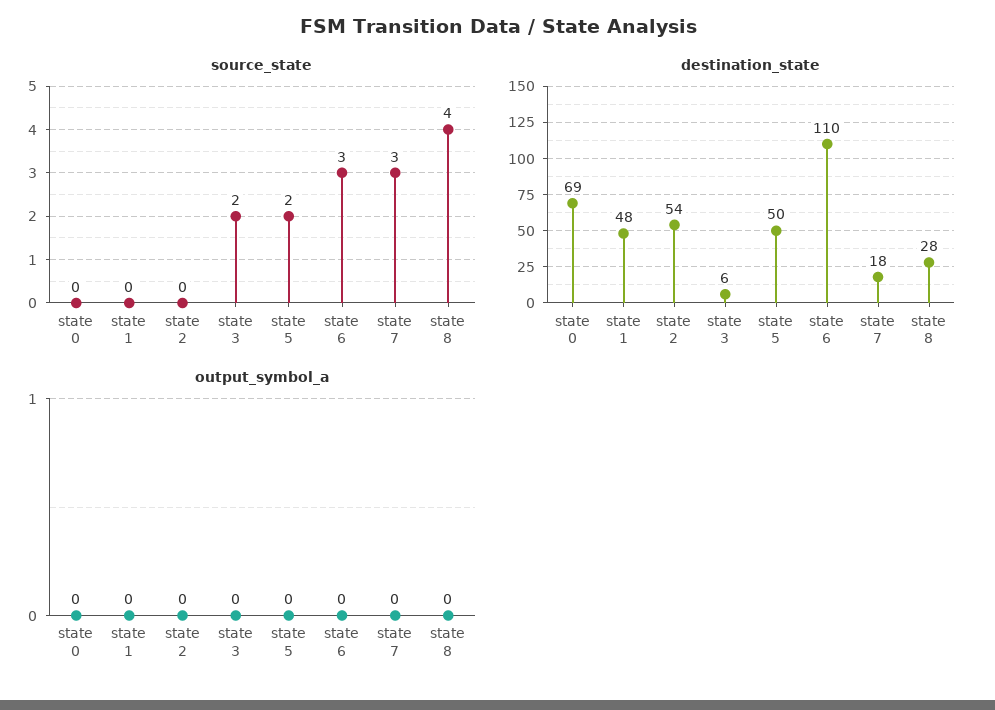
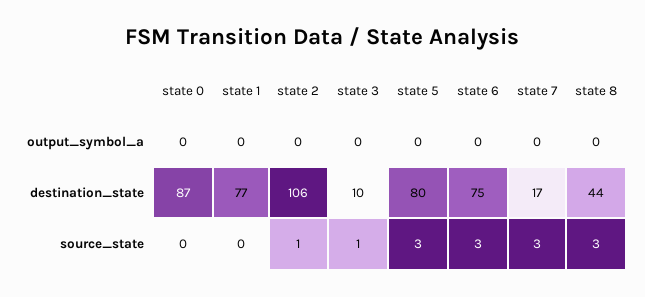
  {
    "source_state": {
      "state 0": 0,
      "state 1": 0,
-     "state 2": 0,
+     "state 2": 1,
-     "state 3": 2,
+     "state 3": 1,
-     "state 5": 2,
+     "state 5": 3,
      "state 6": 3,
      "state 7": 3,
-     "state 8": 4
+     "state 8": 3
    },
    "destination_state": {
-     "state 0": 69,
+     "state 0": 87,
-     "state 1": 48,
+     "state 1": 77,
-     "state 2": 54,
+     "state 2": 106,
-     "state 3": 6,
+     "state 3": 10,
-     "state 5": 50,
+     "state 5": 80,
-     "state 6": 110,
+     "state 6": 75,
-     "state 7": 18,
+     "state 7": 17,
-     "state 8": 28
+     "state 8": 44
    },
    "output_symbol_a": {
      "state 0": 0,
      "state 1": 0,
      "state 2": 0,
      "state 3": 0,
      "state 5": 0,
      "state 6": 0,
      "state 7": 0,
      "state 8": 0
    }
  }

